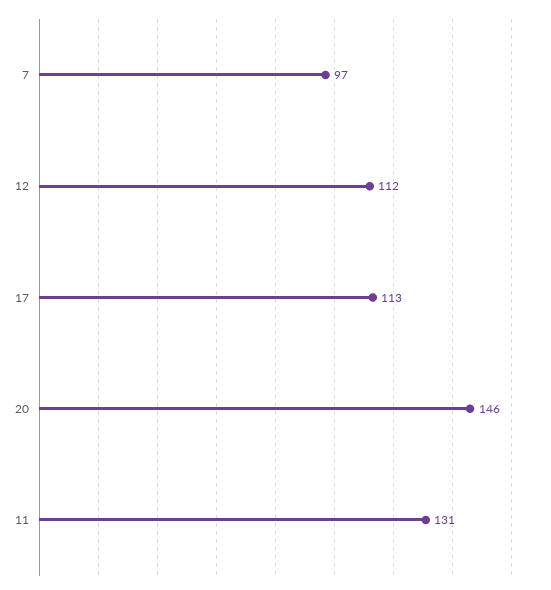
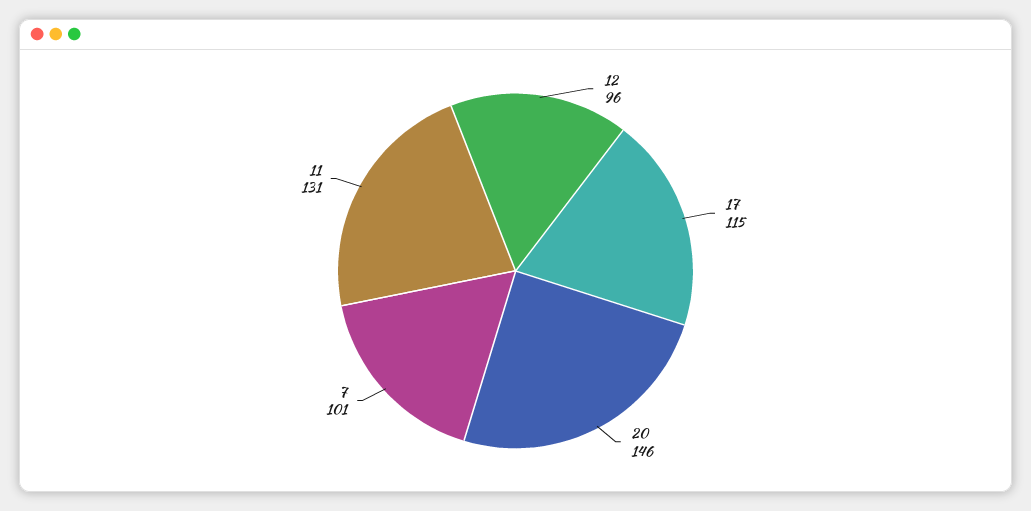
  {
-   "7": 97,
+   "7": 101,
-   "12": 112,
+   "12": 96,
-   "17": 113,
+   "17": 115,
    "20": 146,
    "11": 131
  }

